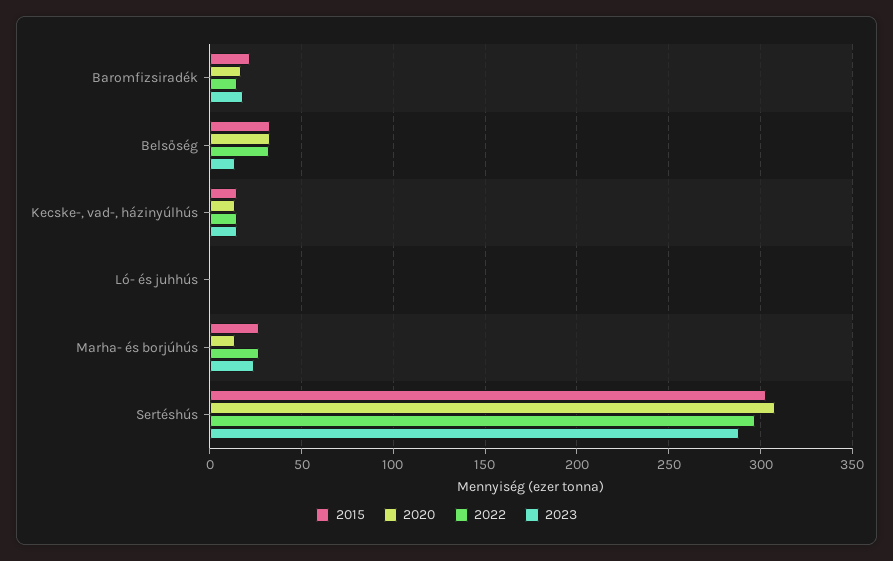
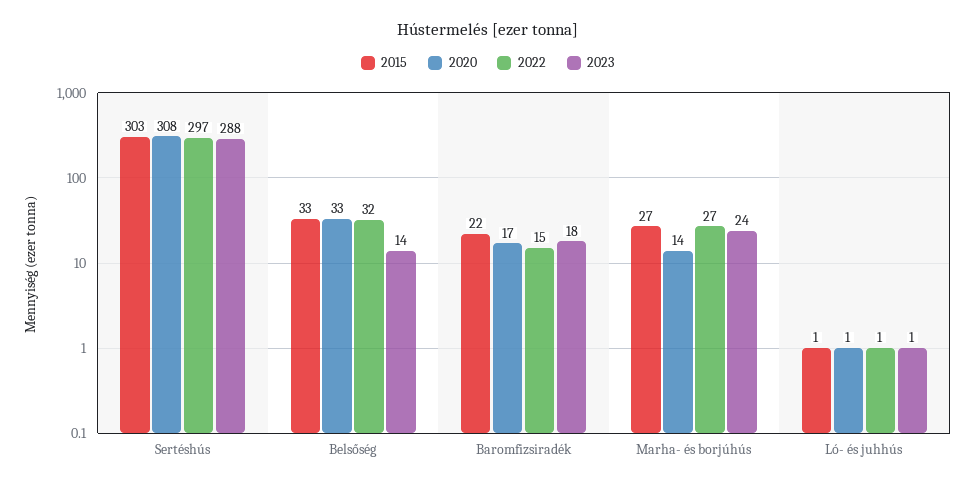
  {
    "2015": {
      "Baromfizsiradék": 22,
      "Belsőség": 33,
-     "Kecske-, vad-, házinyúlhús": 15,
      "Ló- és juhhús": 1,
      "Marha- és borjúhús": 27,
      "Sertéshús": 303
    },
    "2020": {
      "Baromfizsiradék": 17,
      "Belsőség": 33,
-     "Kecske-, vad-, házinyúlhús": 15,
      "Ló- és juhhús": 1,
      "Marha- és borjúhús": 14,
      "Sertéshús": 308
    },
    "2022": {
      "Baromfizsiradék": 15,
      "Belsőség": 32,
-     "Kecske-, vad-, házinyúlhús": 15,
      "Ló- és juhhús": 1,
      "Marha- és borjúhús": 27,
      "Sertéshús": 297
    },
    "2023": {
      "Baromfizsiradék": 18,
      "Belsőség": 14,
-     "Kecske-, vad-, házinyúlhús": 15,
      "Ló- és juhhús": 1,
      "Marha- és borjúhús": 24,
      "Sertéshús": 288
    }
  }

